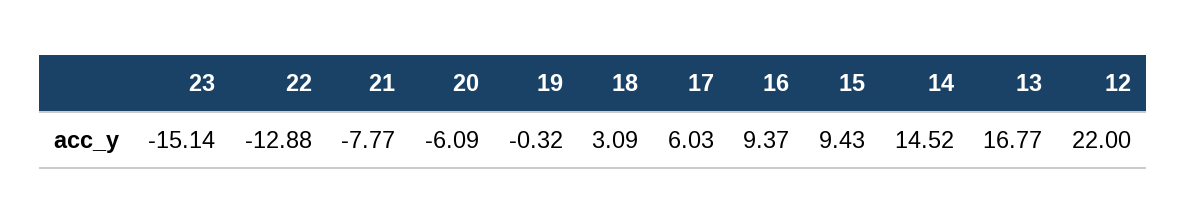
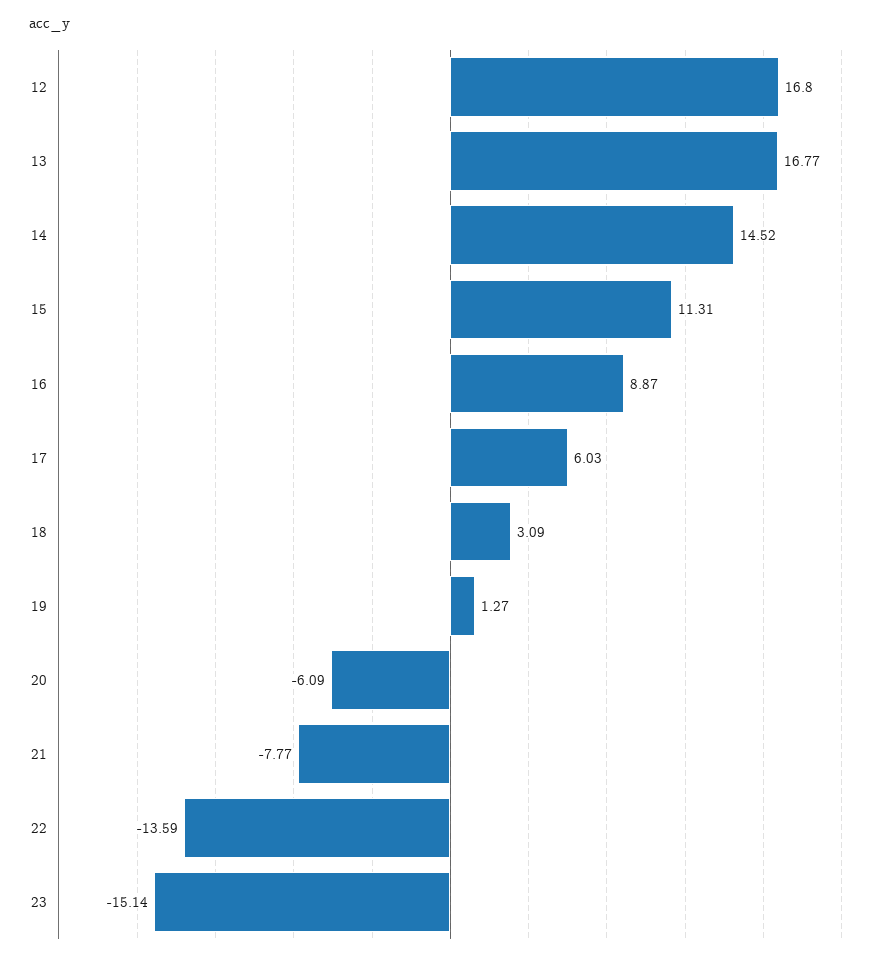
  {
    "23": -15.14,
-   "22": -12.88,
+   "22": -13.59,
    "21": -7.77,
    "20": -6.09,
-   "19": -0.32,
+   "19": 1.27,
    "18": 3.09,
    "17": 6.03,
-   "16": 9.37,
+   "16": 8.87,
-   "15": 9.43,
+   "15": 11.31,
    "14": 14.52,
    "13": 16.77,
-   "12": 22
+   "12": 16.8
  }

